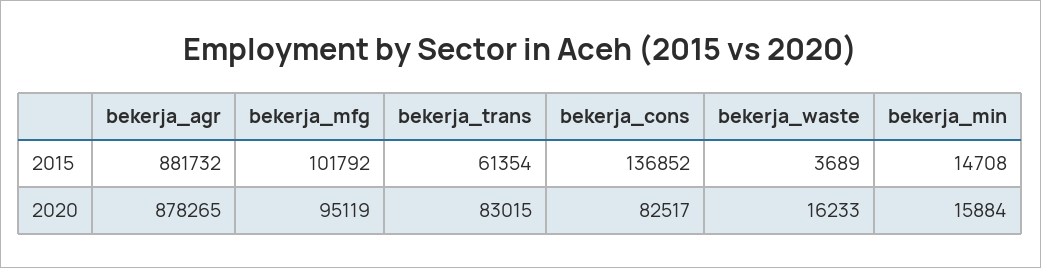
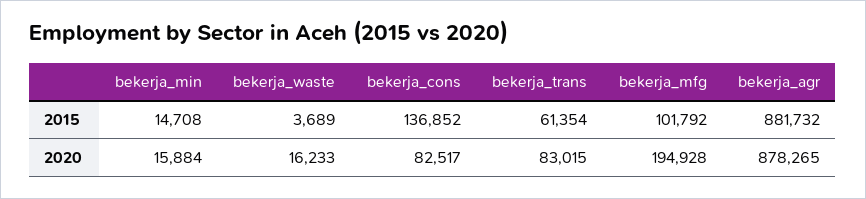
  {
    "bekerja_agr": {
      "2015": 881732,
      "2020": 878265
    },
    "bekerja_mfg": {
      "2015": 101792,
-     "2020": 95119
+     "2020": 194928
    },
    "bekerja_trans": {
      "2015": 61354,
      "2020": 83015
    },
    "bekerja_cons": {
      "2015": 136852,
      "2020": 82517
    },
    "bekerja_waste": {
      "2015": 3689,
      "2020": 16233
    },
    "bekerja_min": {
      "2015": 14708,
      "2020": 15884
    }
  }

